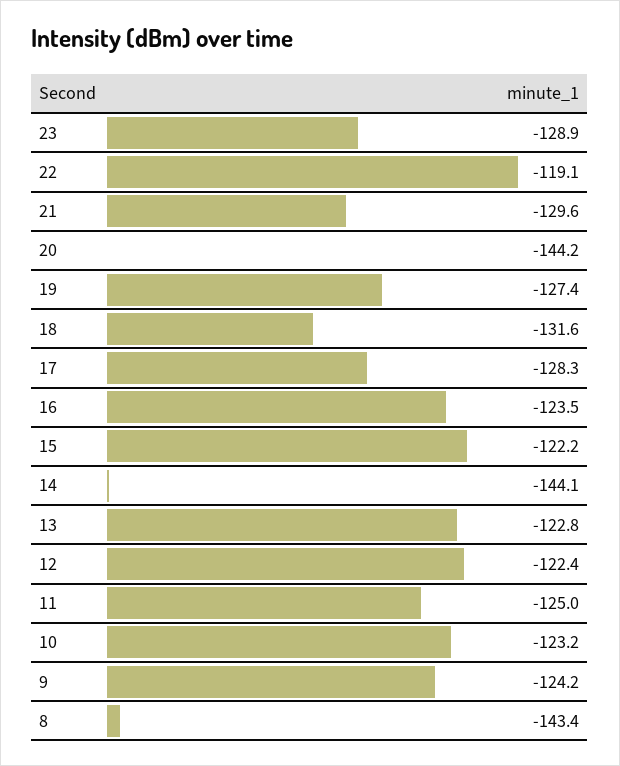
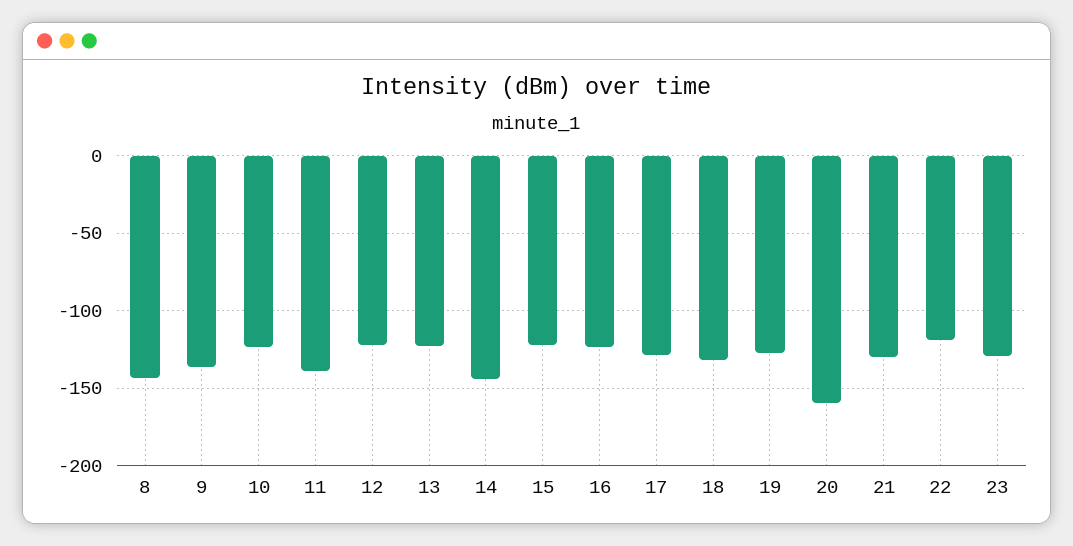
  {
    "23": -128.9,
    "22": -119.1,
    "21": -129.6,
-   "20": -144.2,
+   "20": -160,
    "19": -127.4,
    "18": -131.6,
    "17": -128.3,
    "16": -123.5,
    "15": -122.2,
    "14": -144.1,
    "13": -122.8,
    "12": -122.4,
-   "11": -125,
+   "11": -140,
    "10": -123.2,
-   "9": -124.2,
+   "9": -135,
    "8": -143.4
  }

